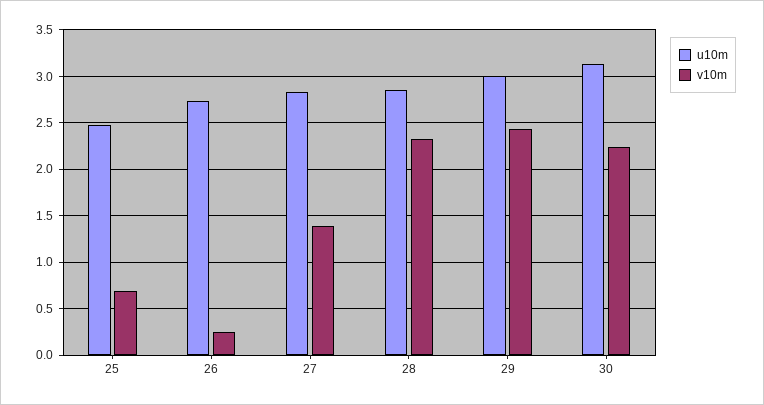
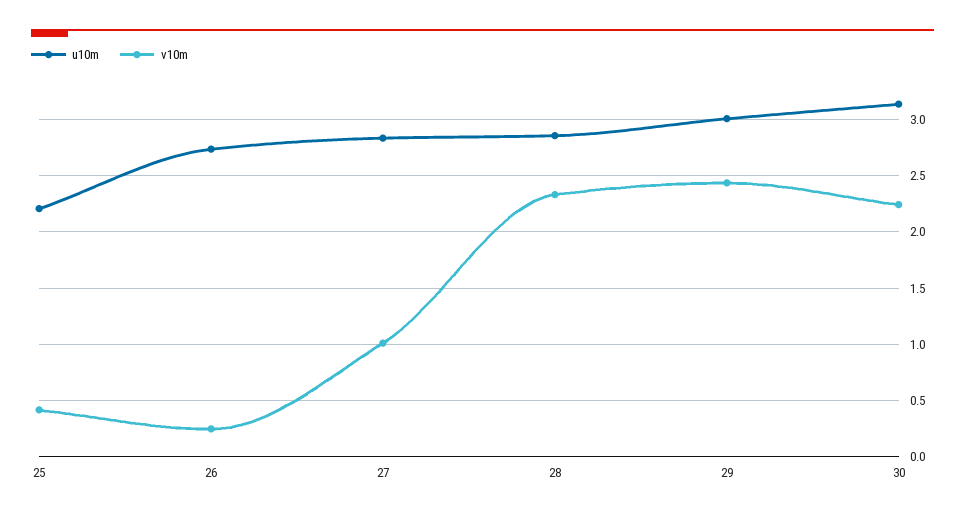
  {
    "u10m": {
-     "25": 2.5,
+     "25": 2.2,
      "26": 2.7,
      "27": 2.8,
      "28": 2.9,
      "29": 3,
      "30": 3.1
    },
    "v10m": {
-     "25": 0.7,
+     "25": 0.4,
      "26": 0.2,
-     "27": 1.4,
+     "27": 1,
      "28": 2.3,
      "29": 2.4,
      "30": 2.2
    }
  }

